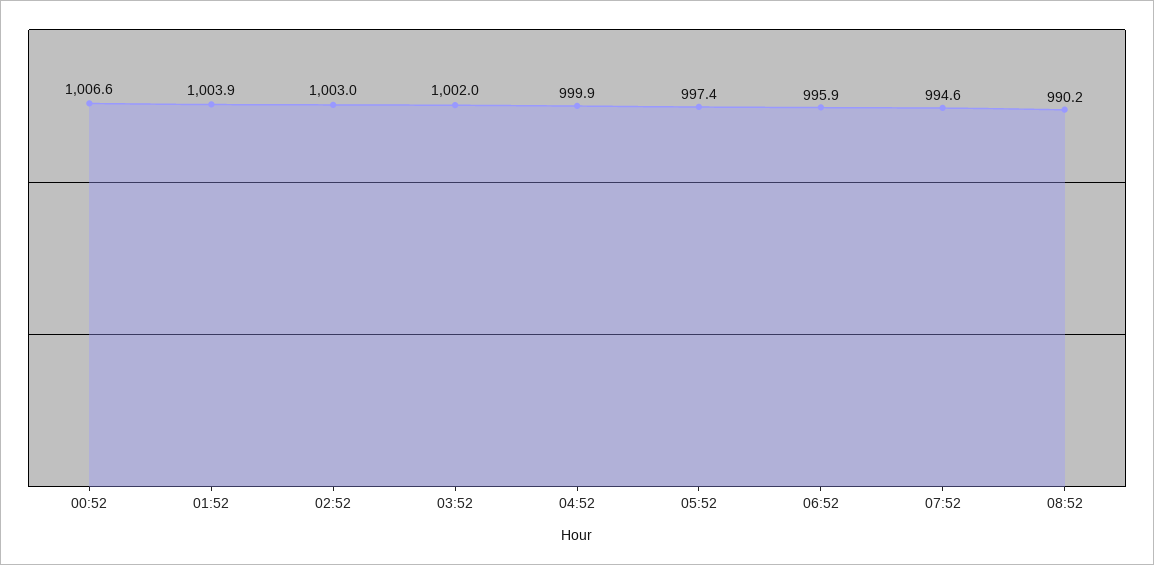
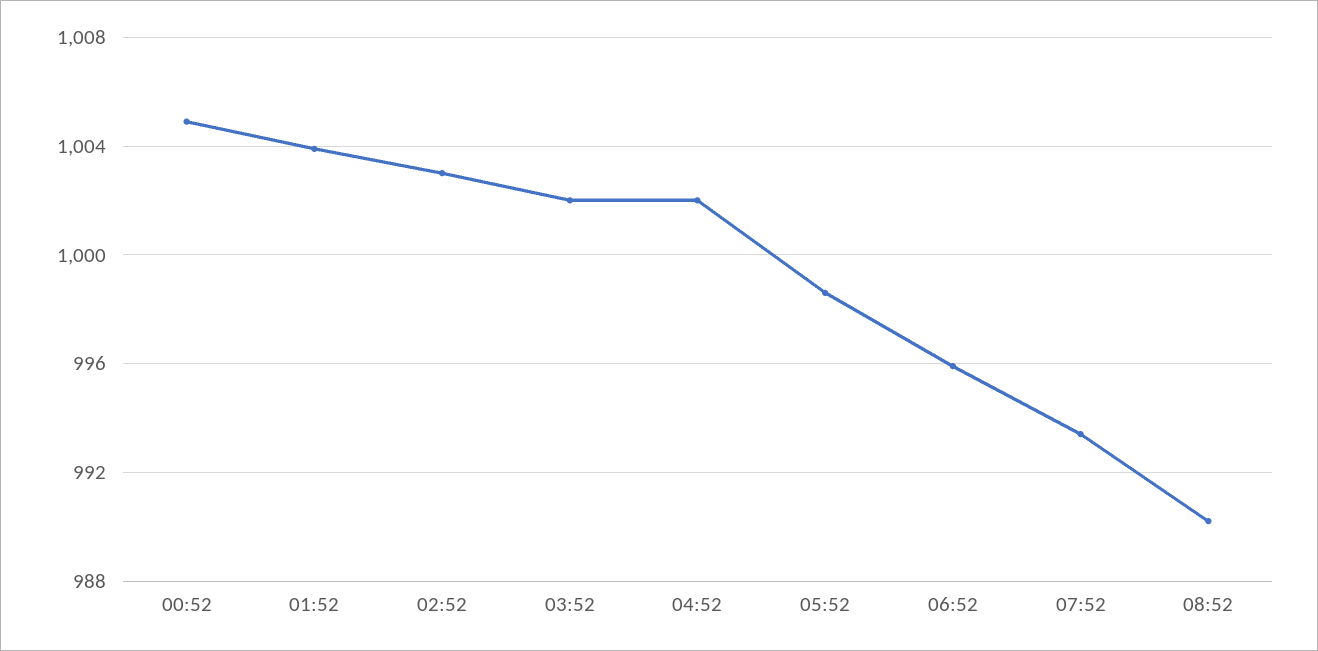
  {
-   "00:52": 1006.6,
+   "00:52": 1005,
    "01:52": 1003.9,
    "02:52": 1003,
    "03:52": 1002,
-   "04:52": 999.9,
+   "04:52": 1002,
-   "05:52": 997.4,
+   "05:52": 998.5,
    "06:52": 995.9,
-   "07:52": 994.6,
+   "07:52": 993.5,
    "08:52": 990.2
  }

